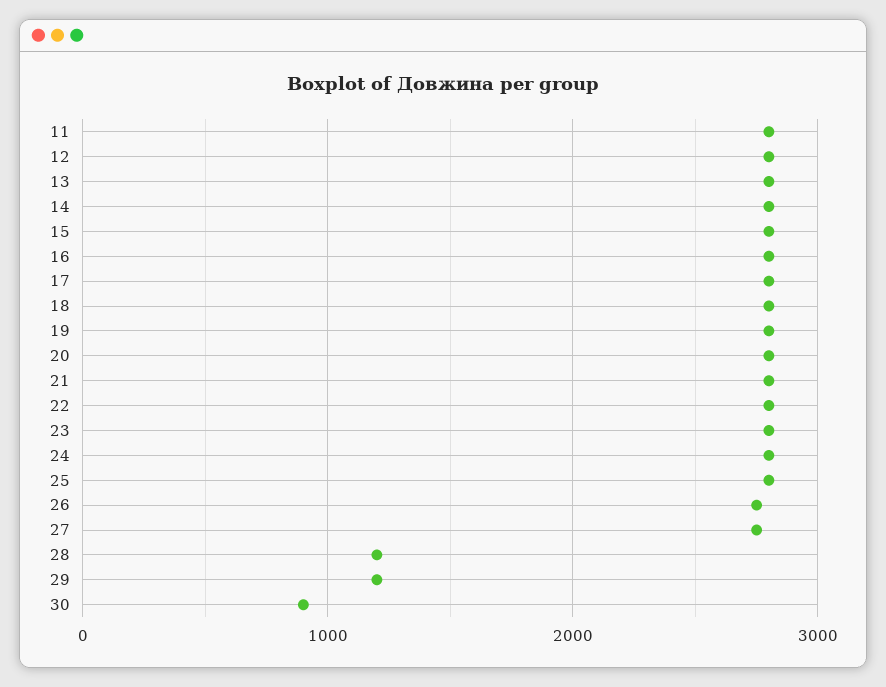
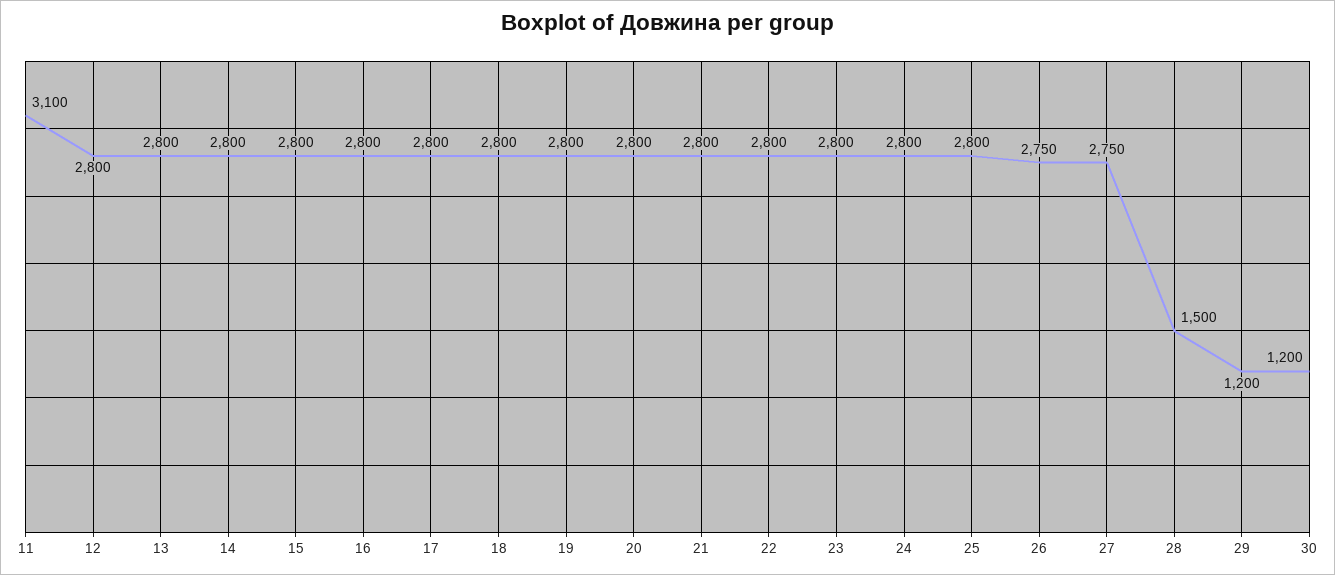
  {
-   "11": 2800,
+   "11": 3100,
    "12": 2800,
    "13": 2800,
    "14": 2800,
    "15": 2800,
    "16": 2800,
    "17": 2800,
    "18": 2800,
    "19": 2800,
    "20": 2800,
    "21": 2800,
    "22": 2800,
    "23": 2800,
    "24": 2800,
    "25": 2800,
    "26": 2750,
    "27": 2750,
-   "28": 1200,
+   "28": 1500,
    "29": 1200,
-   "30": 900
+   "30": 1200
  }

